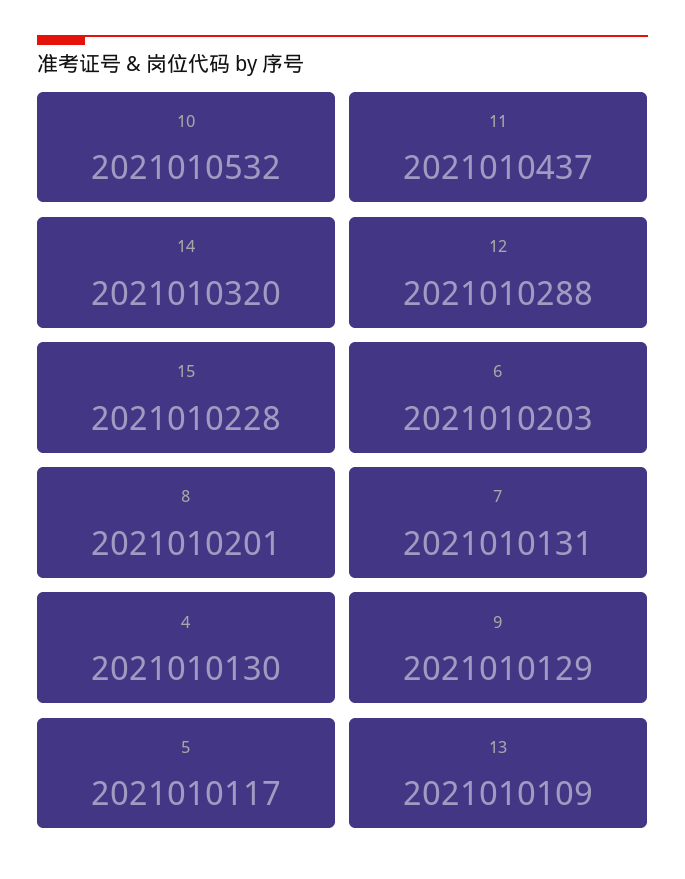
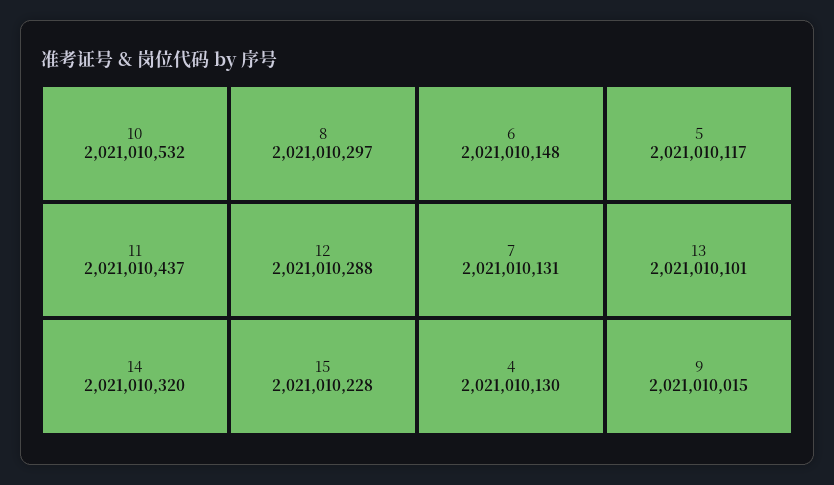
  {
    "10": 2021010532,
    "11": 2021010437,
    "14": 2021010320,
    "12": 2021010288,
    "15": 2021010228,
-   "6": 2021010203,
+   "6": 2021010148,
-   "8": 2021010201,
+   "8": 2021010297,
    "7": 2021010131,
    "4": 2021010130,
-   "9": 2021010129,
+   "9": 2021010015,
    "5": 2021010117,
-   "13": 2021010109
+   "13": 2021010101
  }

